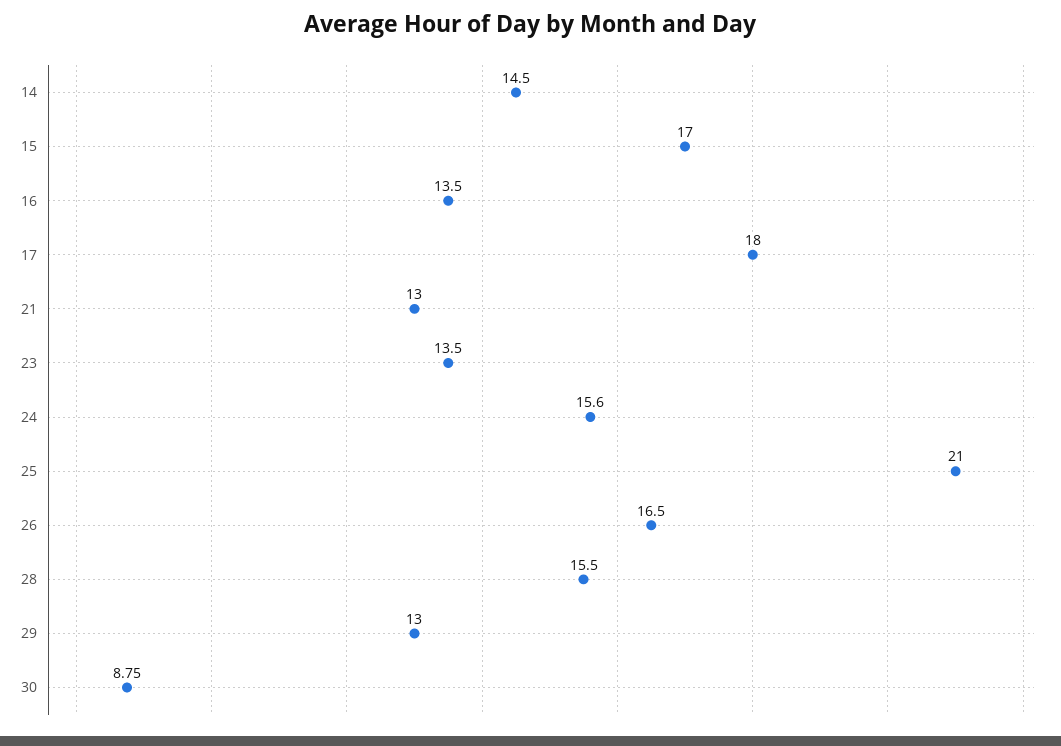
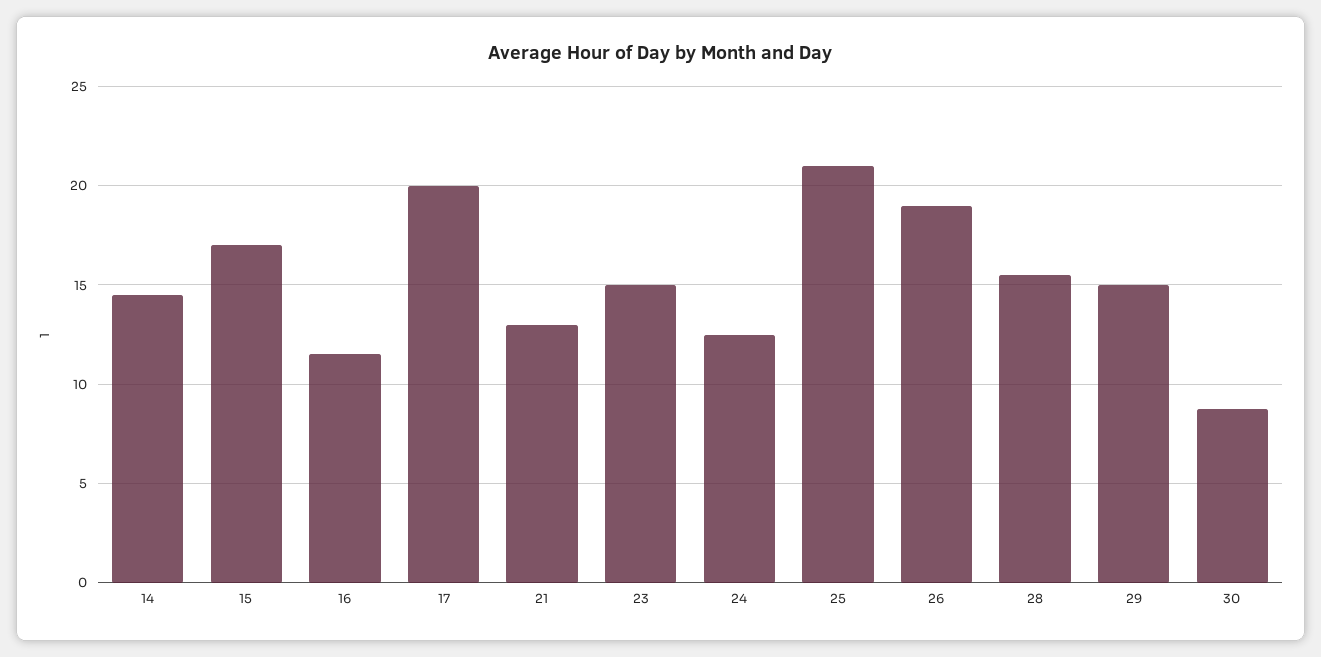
  {
    "14": 14.5,
    "15": 17,
-   "16": 13.5,
+   "16": 11.5,
-   "17": 18,
+   "17": 20,
    "21": 13,
-   "23": 13.5,
+   "23": 15,
-   "24": 15.6,
+   "24": 12.5,
    "25": 21,
-   "26": 16.5,
+   "26": 19,
    "28": 15.5,
-   "29": 13,
+   "29": 15,
    "30": 8.75
  }

